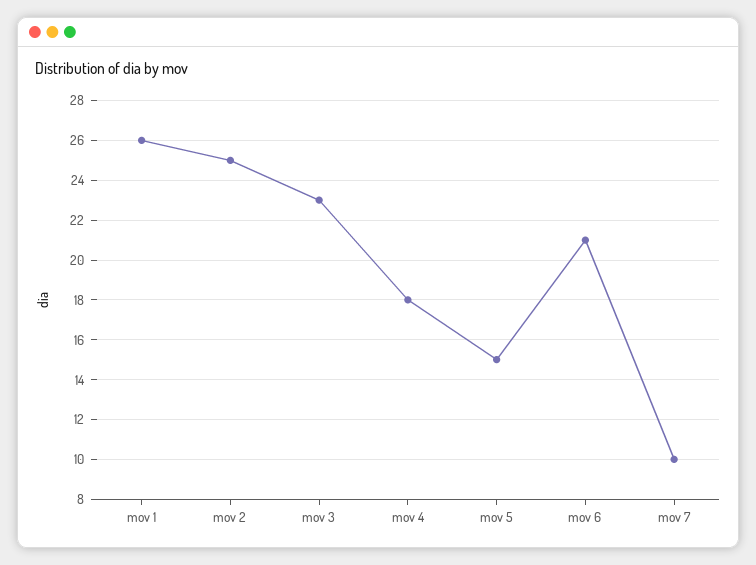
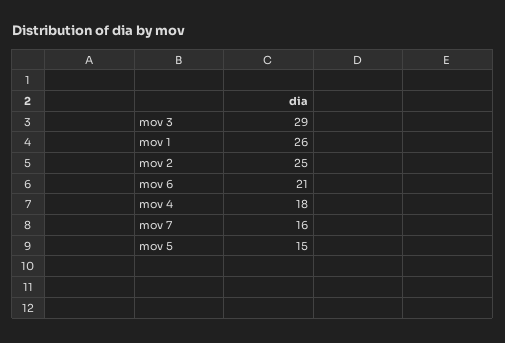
  {
    "mov 1": 26,
    "mov 2": 25,
-   "mov 3": 23,
+   "mov 3": 29,
    "mov 4": 18,
    "mov 5": 15,
    "mov 6": 21,
-   "mov 7": 10
+   "mov 7": 16
  }

